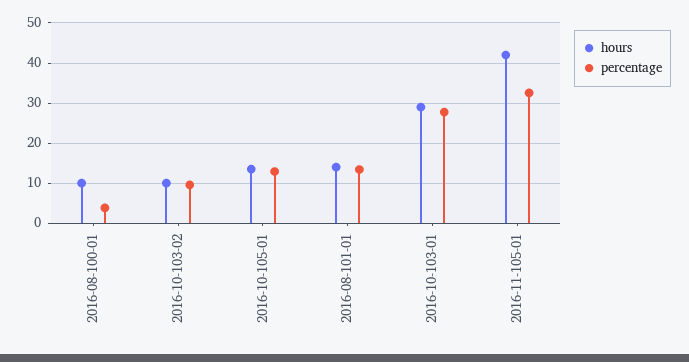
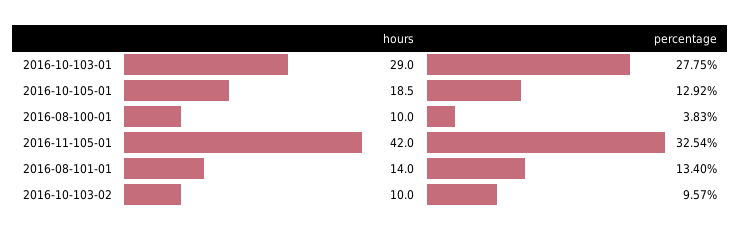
  {
    "hours": {
      "2016-08-100-01": 10,
      "2016-10-103-02": 10,
-     "2016-10-105-01": 14,
+     "2016-10-105-01": 18.5,
      "2016-08-101-01": 14,
      "2016-10-103-01": 29,
      "2016-11-105-01": 42
    },
    "percentage": {
      "2016-08-100-01": 3.83,
      "2016-10-103-02": 9.57,
      "2016-10-105-01": 12.92,
      "2016-08-101-01": 13.4,
      "2016-10-103-01": 27.75,
      "2016-11-105-01": 32.54
    }
  }

